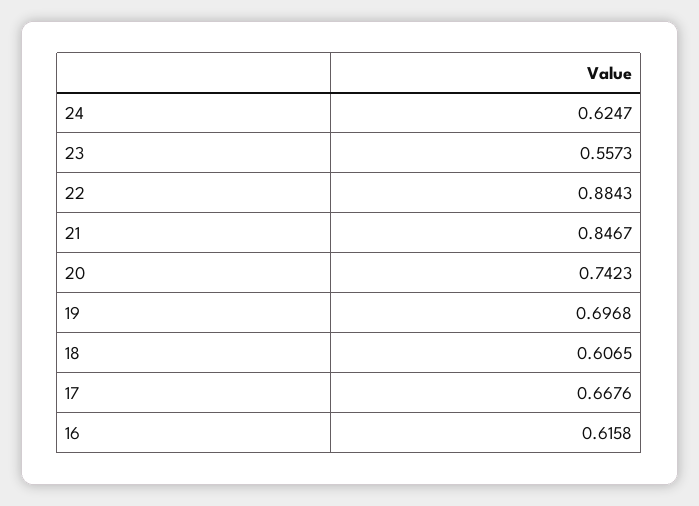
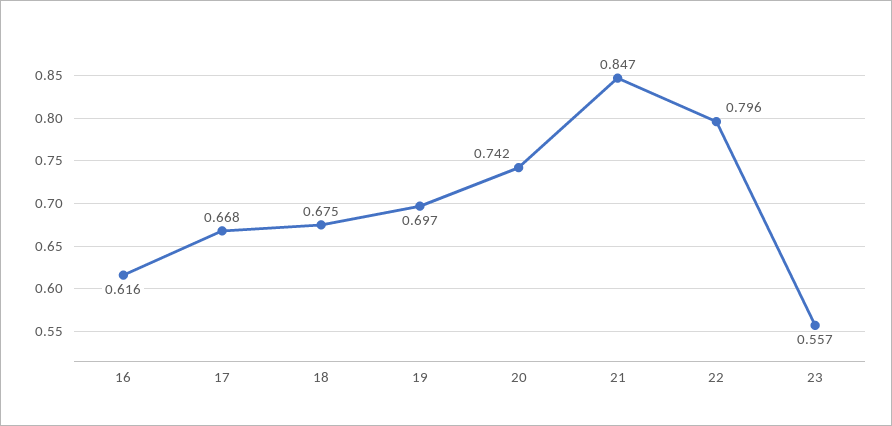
  {
-   "24": 0.6247,
    "23": 0.5573,
-   "22": 0.8843,
+   "22": 0.796,
    "21": 0.8467,
    "20": 0.7423,
    "19": 0.6968,
-   "18": 0.6065,
+   "18": 0.675,
    "17": 0.6676,
    "16": 0.6158
  }

